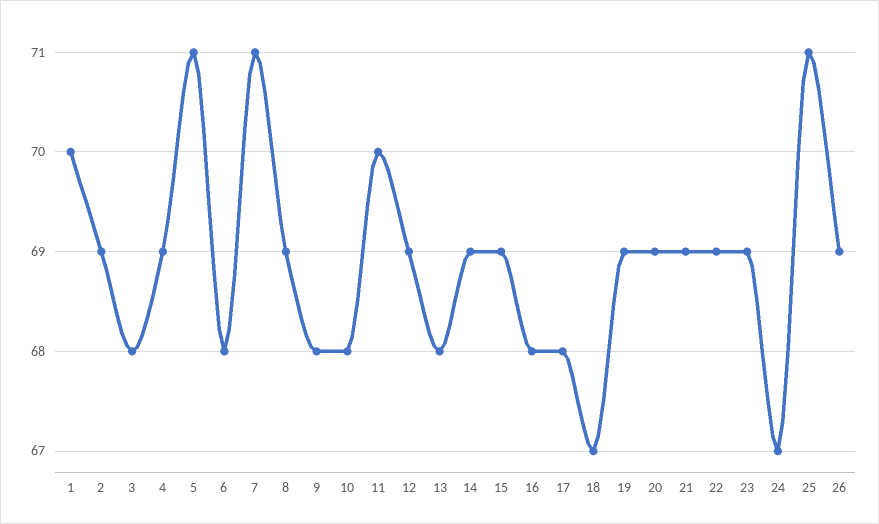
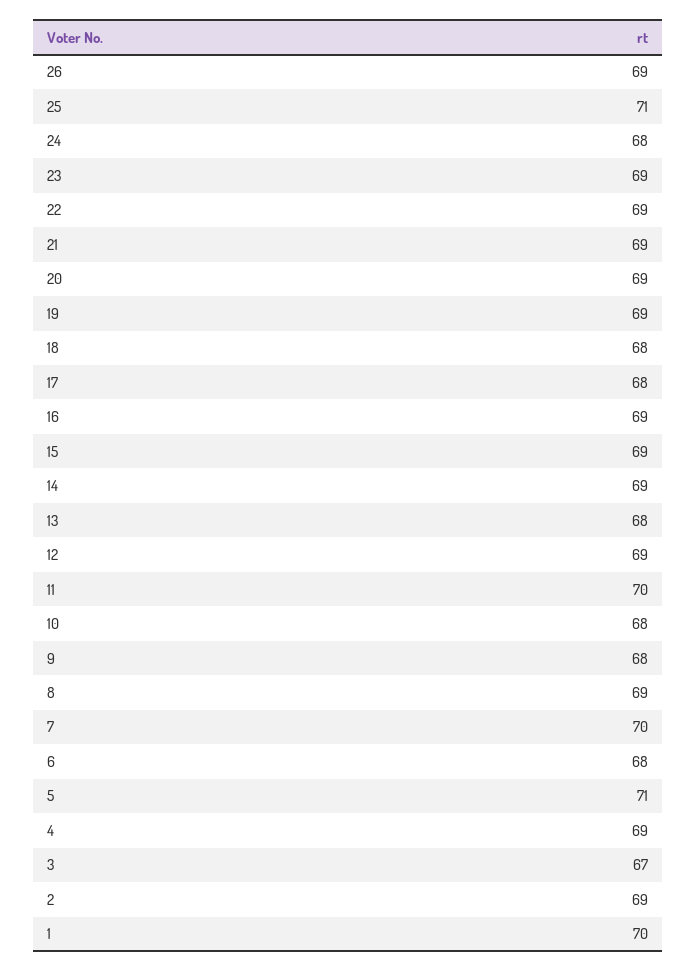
  {
    "1": 70,
    "2": 69,
-   "3": 68,
+   "3": 67,
    "4": 69,
    "5": 71,
    "6": 68,
-   "7": 71,
+   "7": 70,
    "8": 69,
    "9": 68,
    "10": 68,
    "11": 70,
    "12": 69,
    "13": 68,
    "14": 69,
    "15": 69,
-   "16": 68,
+   "16": 69,
    "17": 68,
-   "18": 67,
+   "18": 68,
    "19": 69,
    "20": 69,
    "21": 69,
    "22": 69,
    "23": 69,
-   "24": 67,
+   "24": 68,
    "25": 71,
    "26": 69
  }

